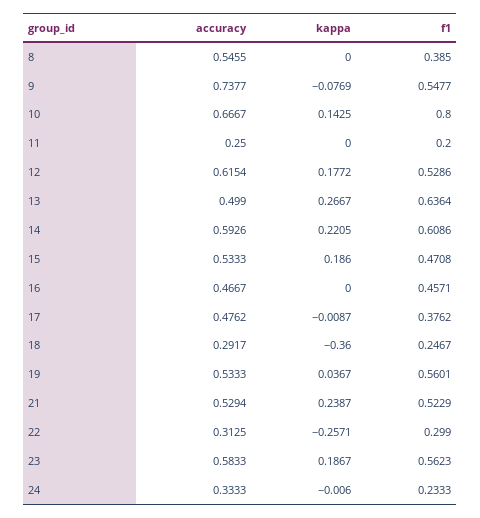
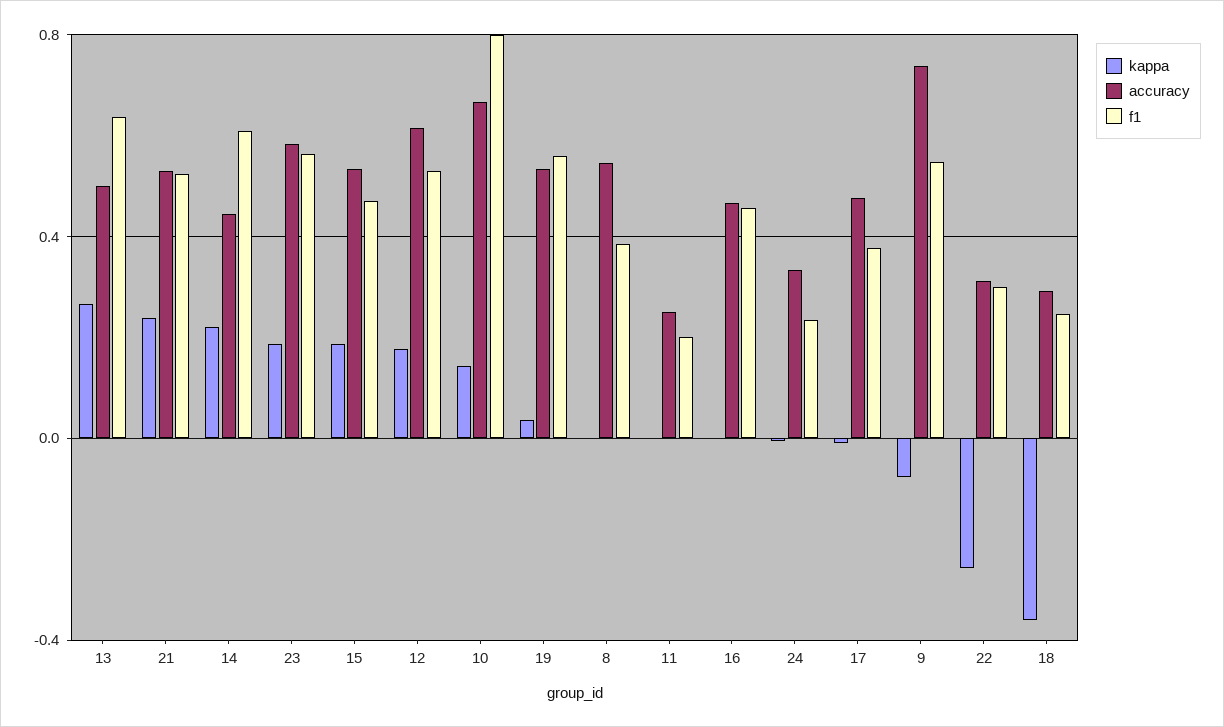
  {
    "accuracy": {
      "8": 0.5455,
      "9": 0.7377,
      "10": 0.6667,
      "11": 0.25,
      "12": 0.6154,
      "13": 0.499,
-     "14": 0.5926,
+     "14": 0.45,
      "15": 0.5333,
      "16": 0.4667,
      "17": 0.4762,
      "18": 0.2917,
      "19": 0.5333,
      "21": 0.5294,
      "22": 0.3125,
      "23": 0.5833,
      "24": 0.3333
    },
    "kappa": {
      "8": 0,
      "9": -0.0769,
      "10": 0.1425,
      "11": 0,
      "12": 0.1772,
      "13": 0.2667,
      "14": 0.2205,
      "15": 0.186,
      "16": 0,
      "17": -0.0087,
      "18": -0.36,
      "19": 0.0367,
      "21": 0.2387,
      "22": -0.2571,
      "23": 0.1867,
      "24": -0.006
    },
    "f1": {
      "8": 0.385,
      "9": 0.5477,
      "10": 0.8,
      "11": 0.2,
      "12": 0.5286,
      "13": 0.6364,
      "14": 0.6086,
      "15": 0.4708,
      "16": 0.4571,
      "17": 0.3762,
      "18": 0.2467,
      "19": 0.5601,
      "21": 0.5229,
      "22": 0.299,
      "23": 0.5623,
      "24": 0.2333
    }
  }

